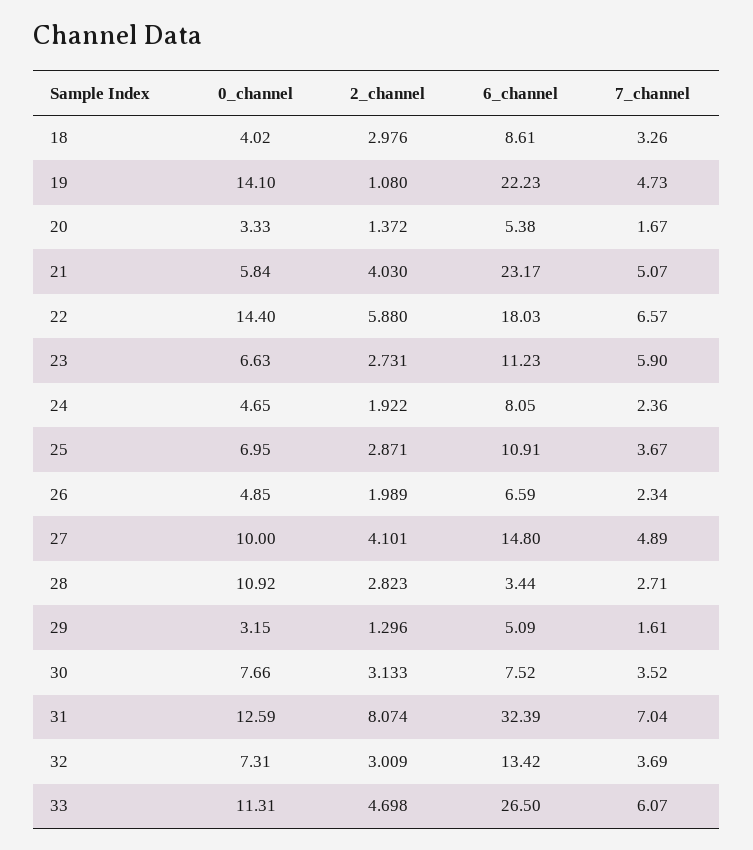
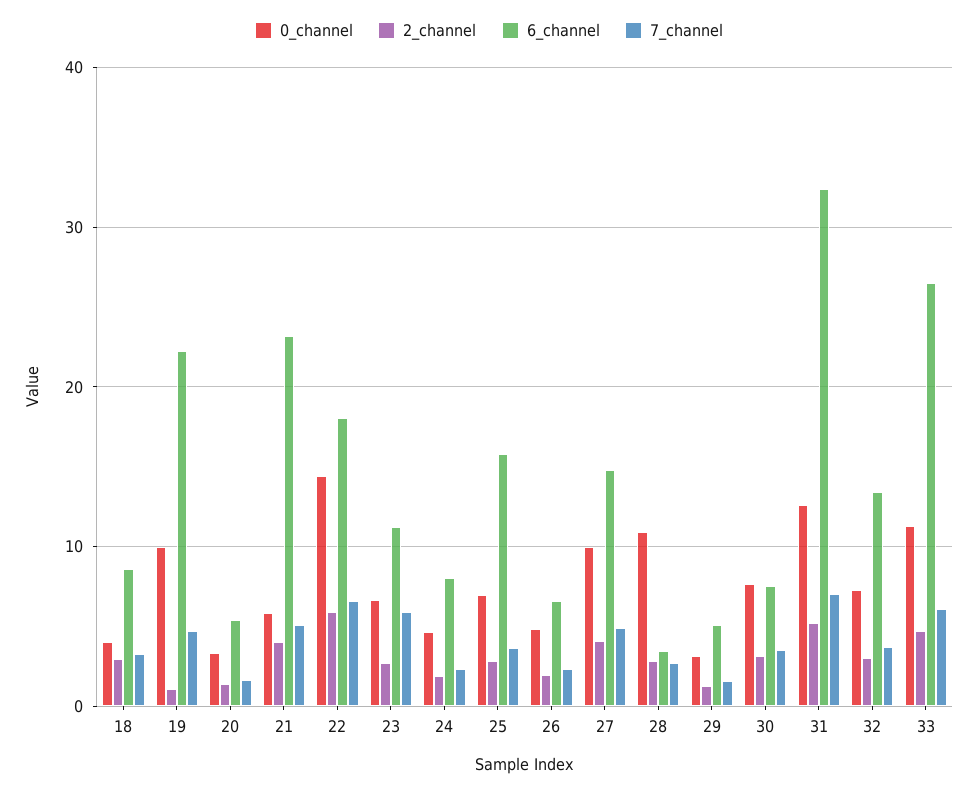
  {
    "0_channel": {
      "18": 4.02,
-     "19": 14.1,
+     "19": 10,
      "20": 3.33,
      "21": 5.84,
      "22": 14.4,
      "23": 6.63,
      "24": 4.65,
      "25": 6.95,
      "26": 4.85,
      "27": 10,
      "28": 10.92,
      "29": 3.15,
      "30": 7.66,
      "31": 12.59,
      "32": 7.31,
      "33": 11.31
    },
    "2_channel": {
      "18": 2.976,
      "19": 1.08,
      "20": 1.372,
      "21": 4.03,
      "22": 5.88,
      "23": 2.731,
      "24": 1.922,
      "25": 2.871,
      "26": 1.989,
      "27": 4.101,
      "28": 2.823,
      "29": 1.296,
      "30": 3.133,
-     "31": 8.074,
+     "31": 5,
      "32": 3.009,
      "33": 4.698
    },
    "6_channel": {
      "18": 8.61,
      "19": 22.23,
      "20": 5.38,
      "21": 23.17,
      "22": 18.03,
      "23": 11.23,
      "24": 8.05,
-     "25": 10.91,
+     "25": 16,
      "26": 6.59,
      "27": 14.8,
      "28": 3.44,
      "29": 5.09,
      "30": 7.52,
      "31": 32.39,
      "32": 13.42,
      "33": 26.5
    },
    "7_channel": {
      "18": 3.26,
      "19": 4.73,
      "20": 1.67,
      "21": 5.07,
      "22": 6.57,
      "23": 5.9,
      "24": 2.36,
      "25": 3.67,
      "26": 2.34,
      "27": 4.89,
      "28": 2.71,
      "29": 1.61,
      "30": 3.52,
      "31": 7.04,
      "32": 3.69,
      "33": 6.07
    }
  }

